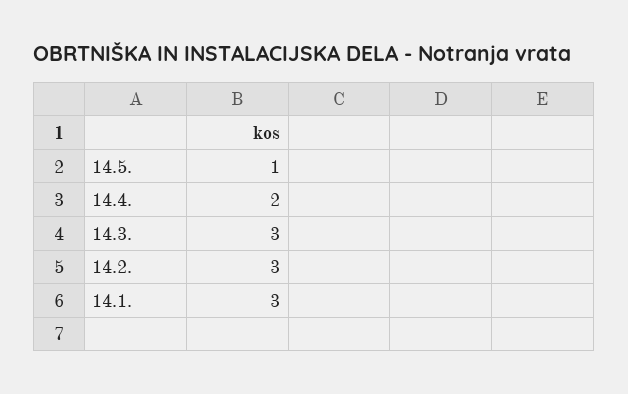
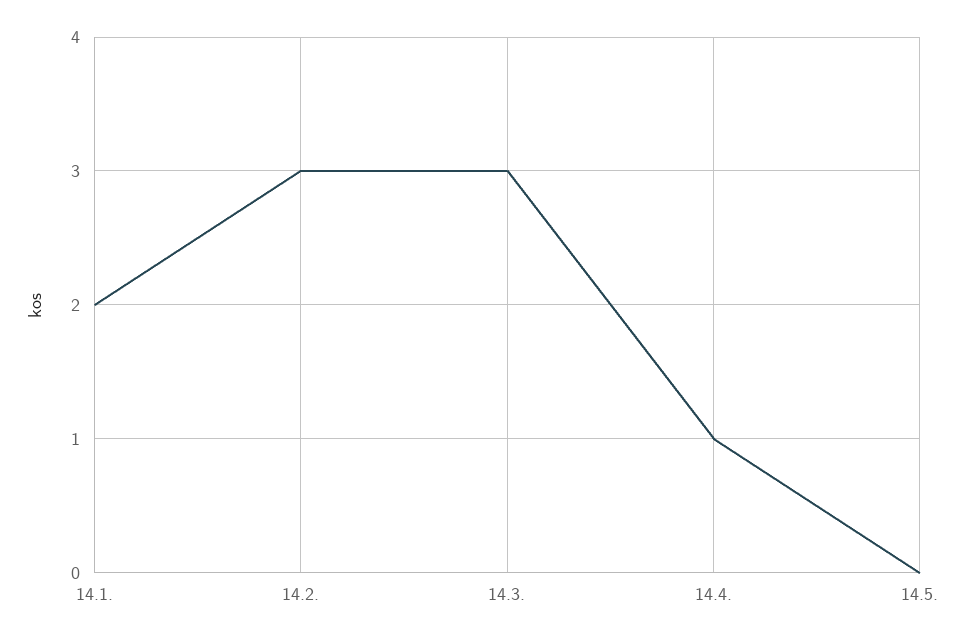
  {
-   "14.5.": 1,
+   "14.5.": 0,
-   "14.4.": 2,
+   "14.4.": 1,
    "14.3.": 3,
    "14.2.": 3,
-   "14.1.": 3
+   "14.1.": 2
  }

